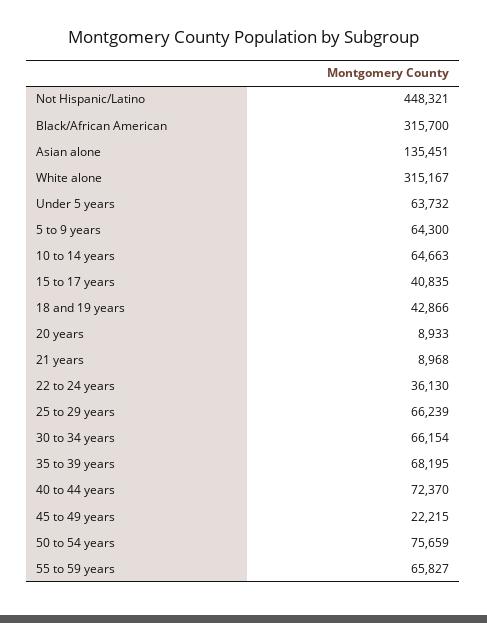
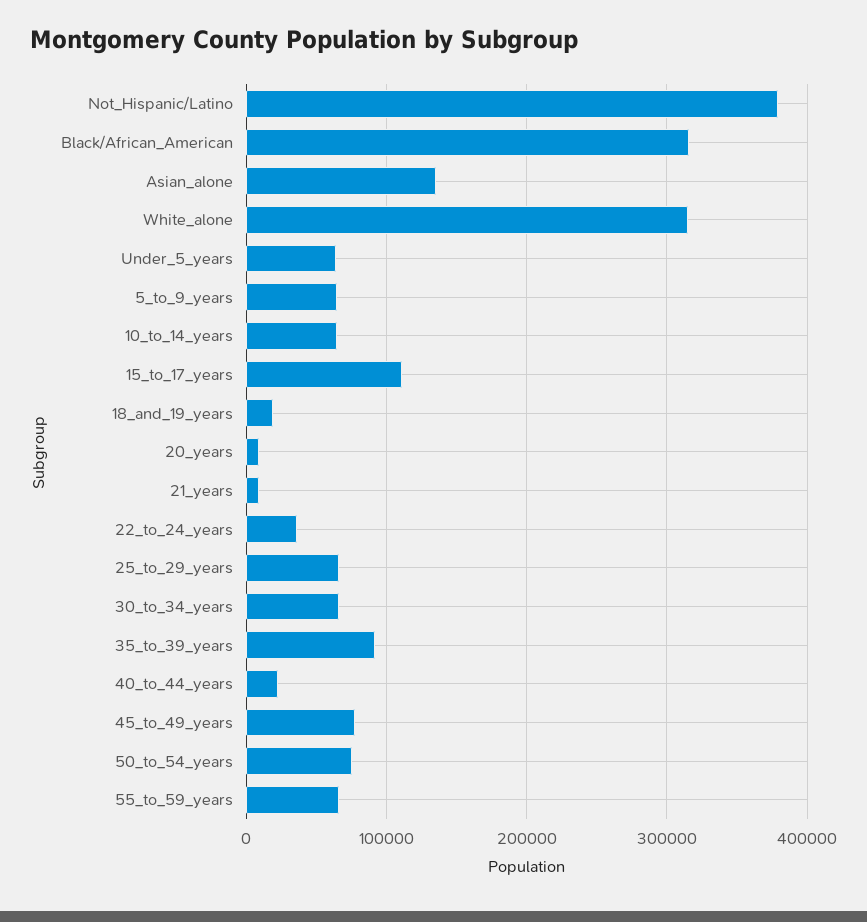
  {
-   "Not Hispanic/Latino": 448321,
+   "Not Hispanic/Latino": 380000,
    "Black/African American": 315700,
    "Asian alone": 135451,
    "White alone": 315167,
    "Under 5 years": 63732,
    "5 to 9 years": 64300,
    "10 to 14 years": 64663,
-   "15 to 17 years": 40835,
+   "15 to 17 years": 110000,
-   "18 and 19 years": 42866,
+   "18 and 19 years": 20000,
    "20 years": 8933,
    "21 years": 8968,
    "22 to 24 years": 36130,
    "25 to 29 years": 66239,
    "30 to 34 years": 66154,
-   "35 to 39 years": 68195,
+   "35 to 39 years": 90000,
-   "40 to 44 years": 72370,
+   "40 to 44 years": 20000,
-   "45 to 49 years": 22215,
+   "45 to 49 years": 80000,
    "50 to 54 years": 75659,
    "55 to 59 years": 65827
  }

